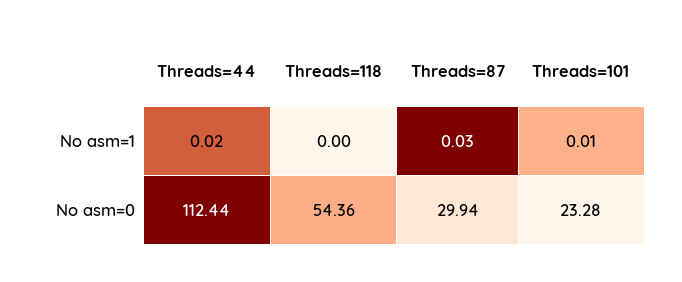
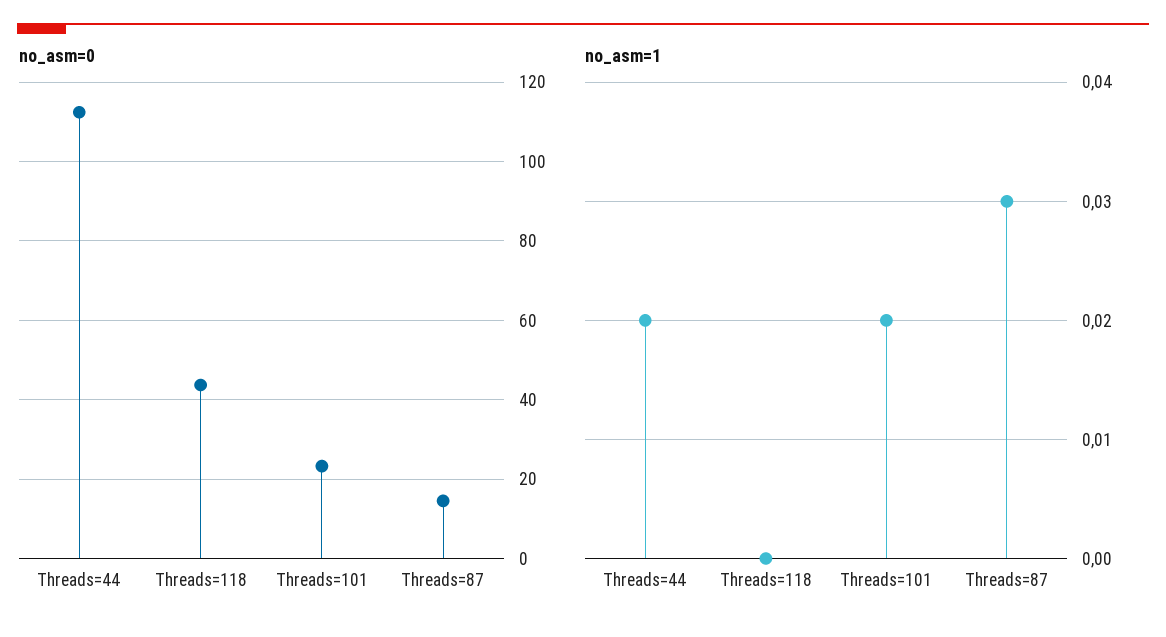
  {
    "No asm=1": {
      "Threads=44": 0.02,
      "Threads=118": 0,
      "Threads=87": 0.03,
-     "Threads=101": 0.01
+     "Threads=101": 0.02
    },
    "No asm=0": {
      "Threads=44": 112.44,
-     "Threads=118": 54.36,
+     "Threads=118": 44,
-     "Threads=87": 29.94,
+     "Threads=87": 14,
      "Threads=101": 23.28
    }
  }

